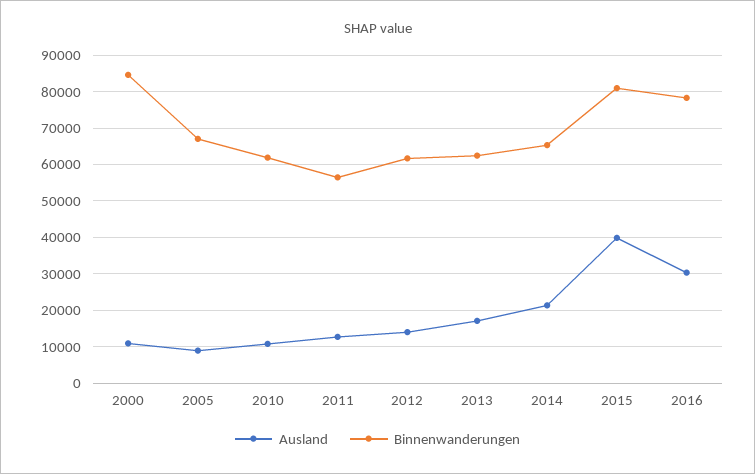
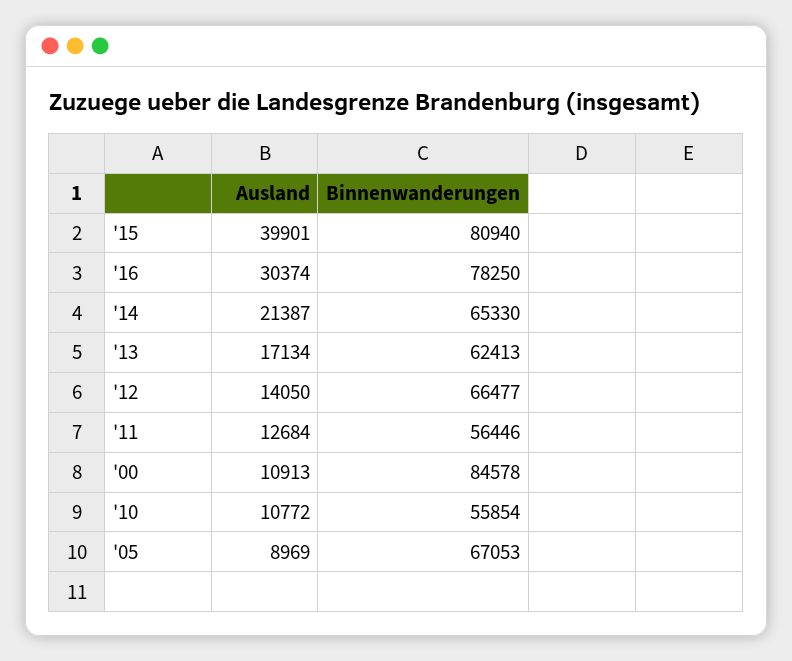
  {
    "Ausland": {
      "2000": 10913,
      "2005": 8969,
      "2010": 10772,
      "2011": 12684,
      "2012": 14050,
      "2013": 17134,
      "2014": 21387,
      "2015": 39901,
      "2016": 30374
    },
    "Binnenwanderungen": {
      "2000": 84578,
      "2005": 67053,
-     "2010": 62000,
+     "2010": 55854,
      "2011": 56446,
-     "2012": 62000,
+     "2012": 66477,
      "2013": 62413,
      "2014": 65330,
      "2015": 80940,
      "2016": 78250
    }
  }

